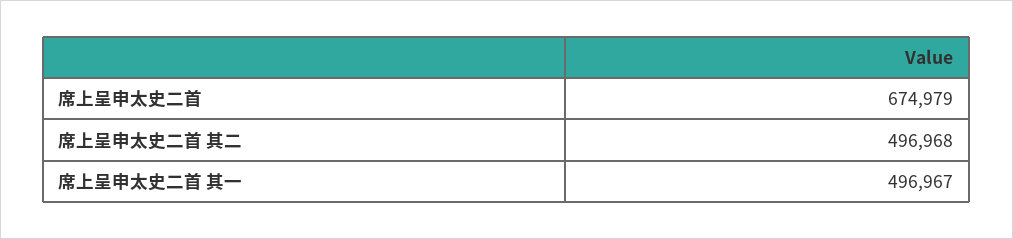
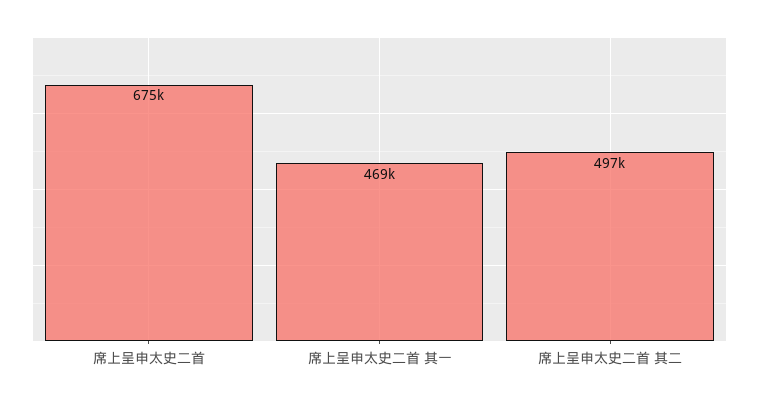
  {
    "席上呈申太史二首": 674979,
    "席上呈申太史二首 其二": 496968,
-   "席上呈申太史二首 其一": 496967
+   "席上呈申太史二首 其一": 469000
  }

